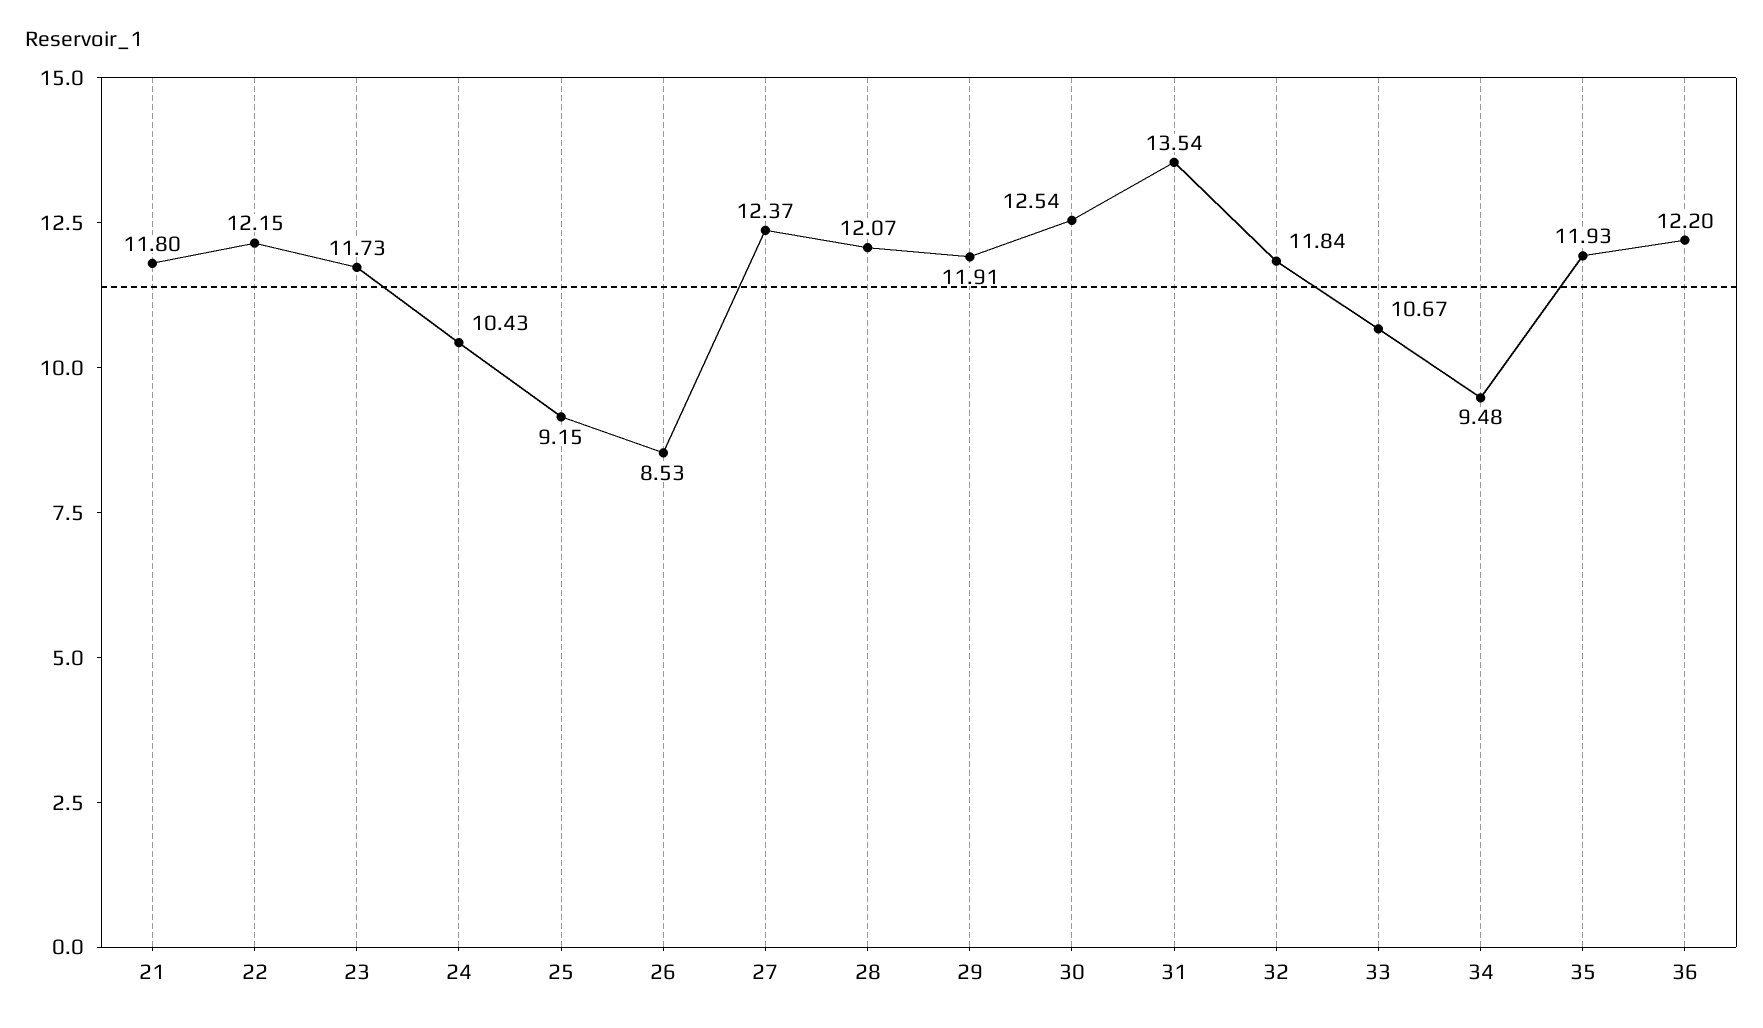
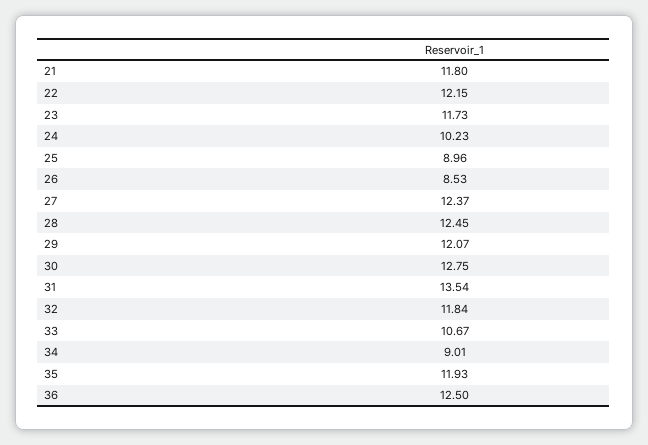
  {
    "21": 11.8,
    "22": 12.15,
    "23": 11.73,
-   "24": 10.43,
+   "24": 10.23,
-   "25": 9.15,
+   "25": 8.96,
    "26": 8.53,
    "27": 12.37,
-   "28": 12.07,
+   "28": 12.45,
-   "29": 11.91,
+   "29": 12.07,
-   "30": 12.54,
+   "30": 12.75,
    "31": 13.54,
    "32": 11.84,
    "33": 10.67,
-   "34": 9.48,
+   "34": 9.01,
    "35": 11.93,
-   "36": 12.2
+   "36": 12.5
  }

